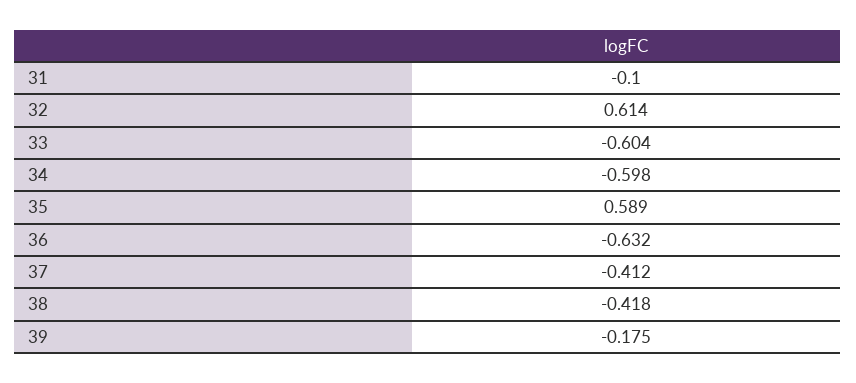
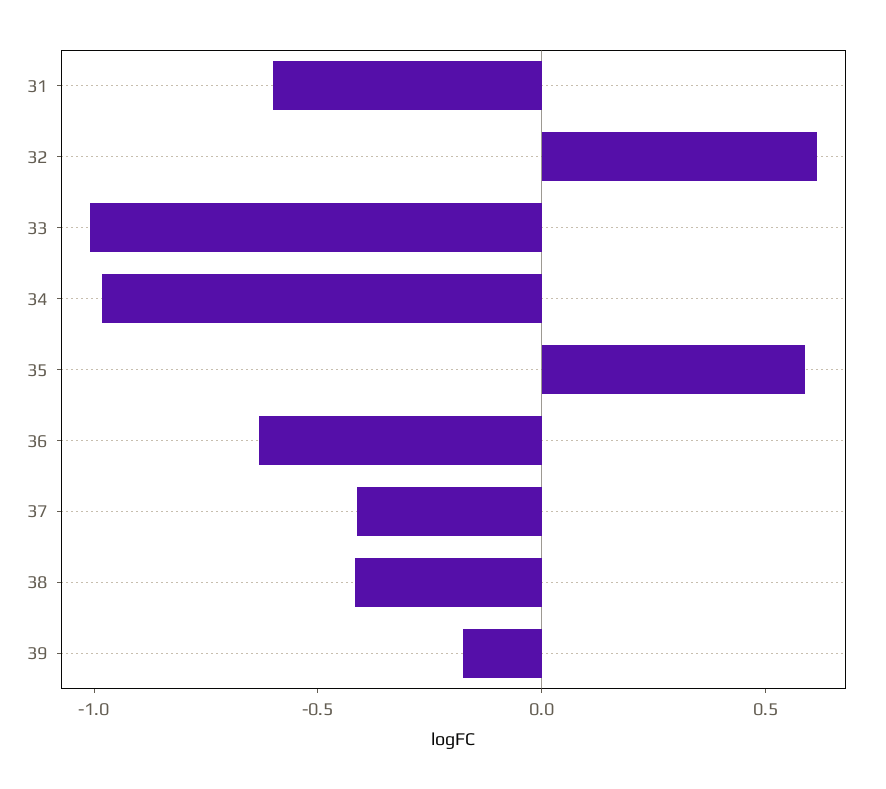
  {
-   "31": -0.1,
+   "31": -0.6,
    "32": 0.614,
-   "33": -0.604,
+   "33": -1,
-   "34": -0.598,
+   "34": -1,
    "35": 0.589,
    "36": -0.632,
    "37": -0.412,
    "38": -0.418,
    "39": -0.175
  }

